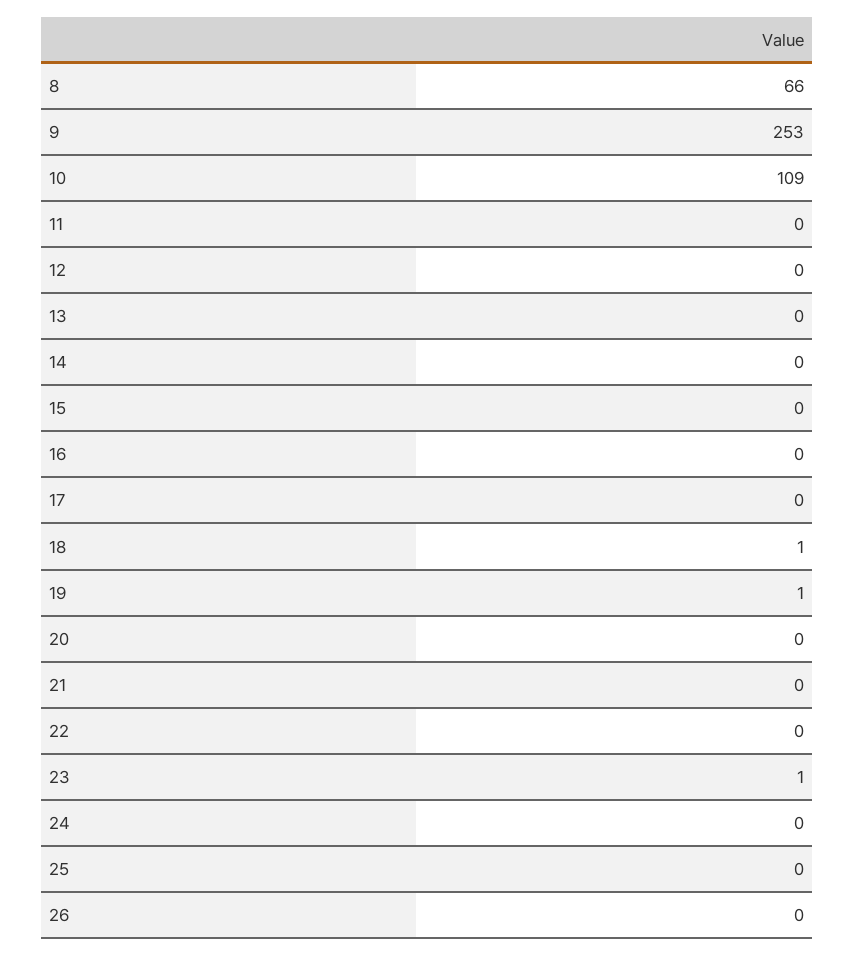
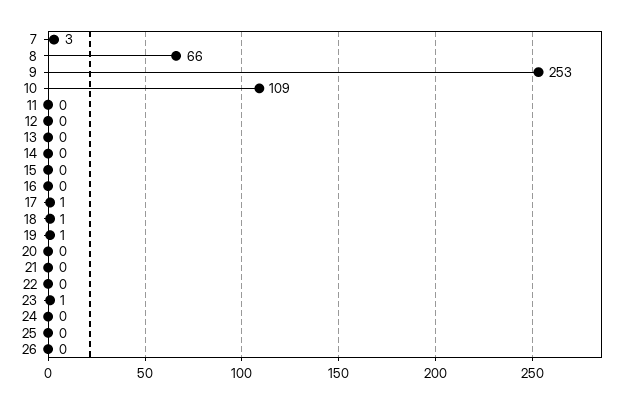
  {
    "8": 66,
    "9": 253,
    "10": 109,
    "11": 0,
    "12": 0,
    "13": 0,
    "14": 0,
    "15": 0,
    "16": 0,
-   "17": 0,
+   "17": 1,
    "18": 1,
    "19": 1,
    "20": 0,
    "21": 0,
    "22": 0,
    "23": 1,
    "24": 0,
    "25": 0,
-   "26": 0
+   "26": 0,
+   "7": 3
  }

